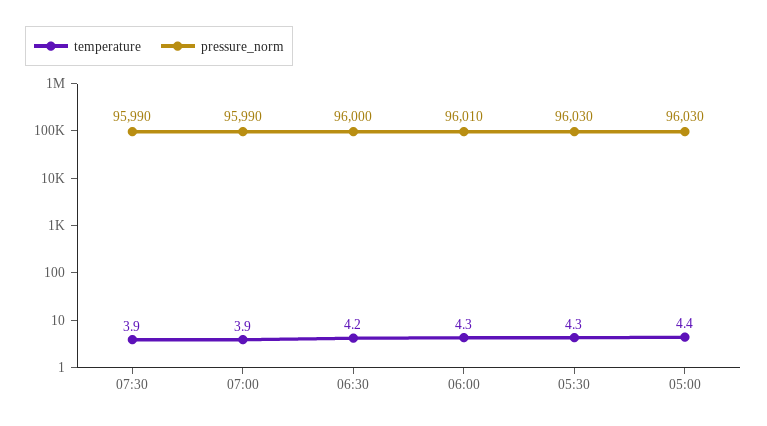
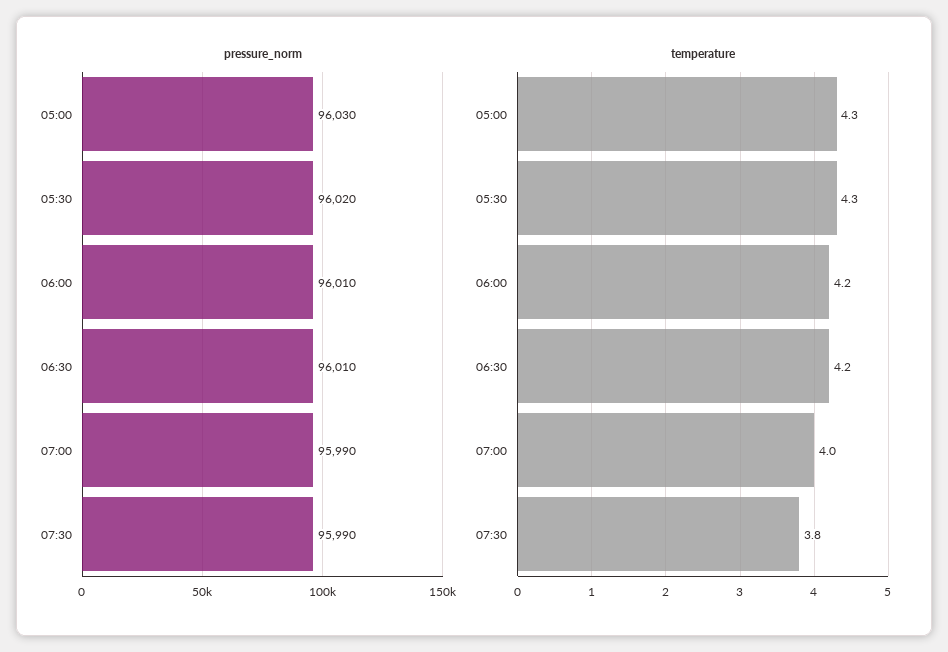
  {
    "temperature": {
-     "07:30": 3.9,
+     "07:30": 3.8,
-     "07:00": 3.9,
+     "07:00": 4,
      "06:30": 4.2,
-     "06:00": 4.3,
+     "06:00": 4.2,
      "05:30": 4.3,
-     "05:00": 4.4
+     "05:00": 4.3
    },
    "pressure_norm": {
      "07:30": 95990,
      "07:00": 95990,
-     "06:30": 96000,
+     "06:30": 96010,
      "06:00": 96010,
-     "05:30": 96030,
+     "05:30": 96020,
      "05:00": 96030
    }
  }

